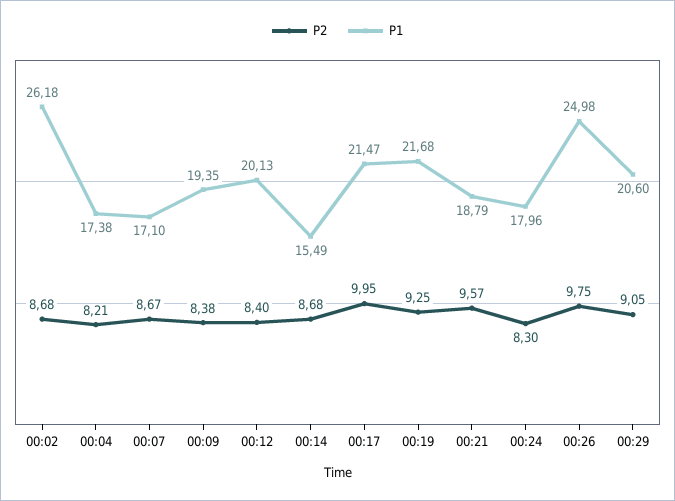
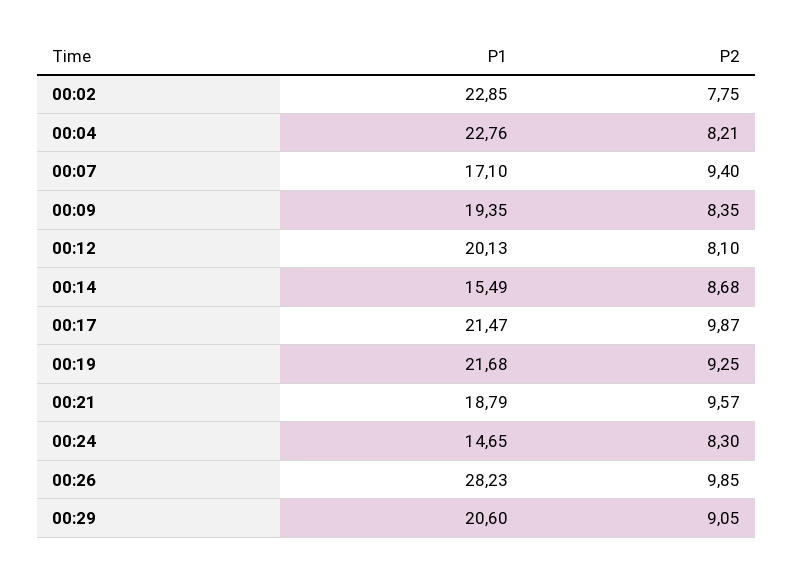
  {
    "P2": {
-     "00:02": 8.68,
+     "00:02": 7.75,
      "00:04": 8.21,
-     "00:07": 8.67,
+     "00:07": 9.4,
-     "00:09": 8.38,
+     "00:09": 8.35,
-     "00:12": 8.4,
+     "00:12": 8.1,
      "00:14": 8.68,
-     "00:17": 9.95,
+     "00:17": 9.87,
      "00:19": 9.25,
      "00:21": 9.57,
      "00:24": 8.3,
-     "00:26": 9.75,
+     "00:26": 9.85,
      "00:29": 9.05
    },
    "P1": {
-     "00:02": 26.18,
+     "00:02": 22.85,
-     "00:04": 17.38,
+     "00:04": 22.76,
      "00:07": 17.1,
      "00:09": 19.35,
      "00:12": 20.13,
      "00:14": 15.49,
      "00:17": 21.47,
      "00:19": 21.68,
      "00:21": 18.79,
-     "00:24": 17.96,
+     "00:24": 14.65,
-     "00:26": 24.98,
+     "00:26": 28.23,
      "00:29": 20.6
    }
  }

